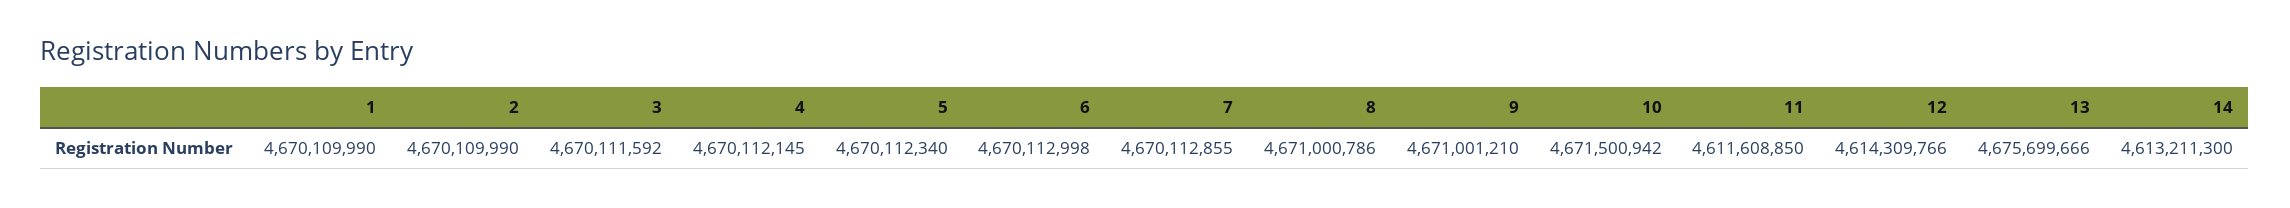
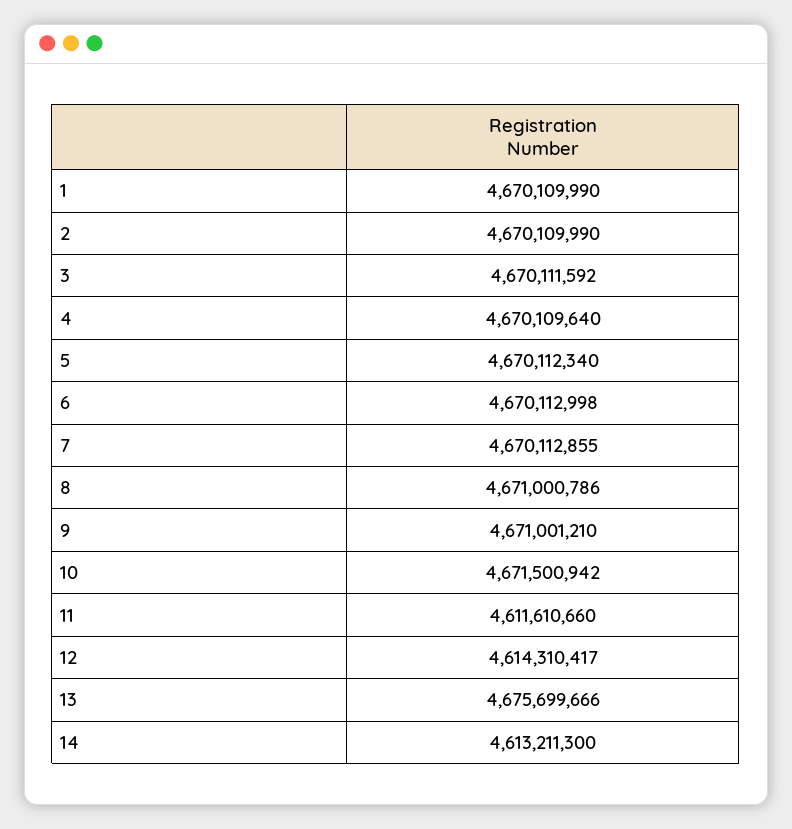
  {
    "1": 4670109990,
    "2": 4670109990,
    "3": 4670111592,
-   "4": 4670112145,
+   "4": 4670109640,
    "5": 4670112340,
    "6": 4670112998,
    "7": 4670112855,
    "8": 4671000786,
    "9": 4671001210,
    "10": 4671500942,
-   "11": 4611608850,
+   "11": 4611610660,
-   "12": 4614309766,
+   "12": 4614310417,
    "13": 4675699666,
    "14": 4613211300
  }

